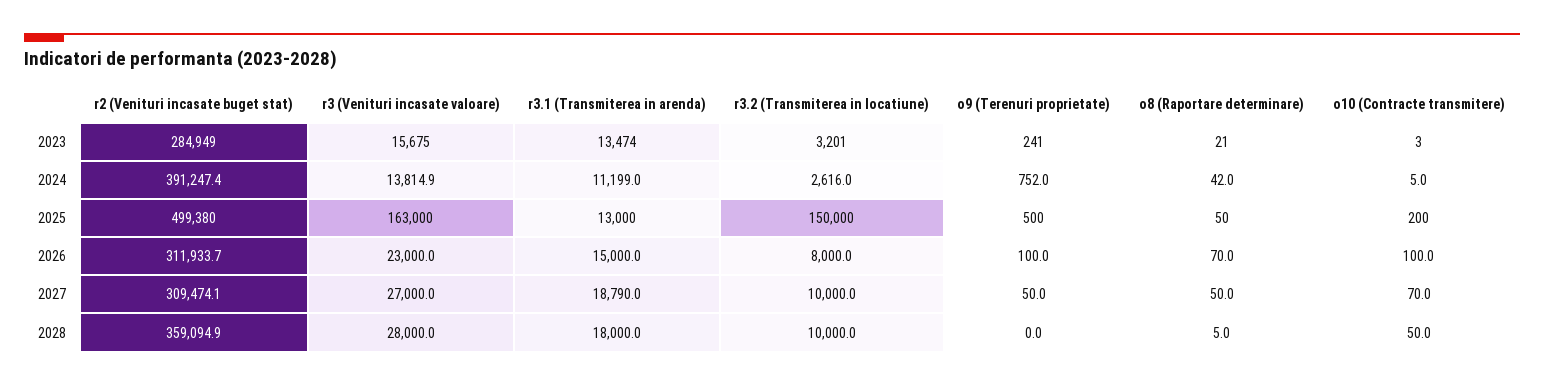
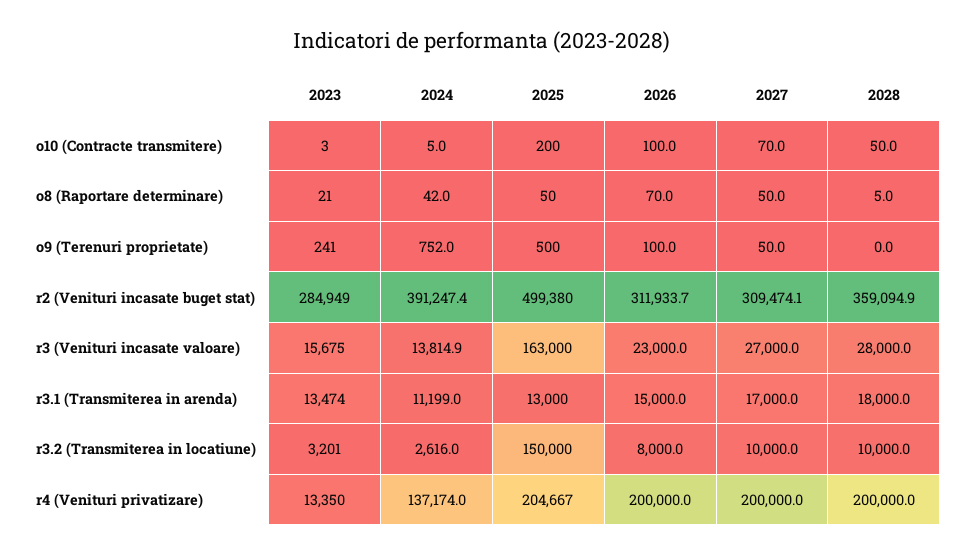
  {
    "r2 (Venituri incasate buget stat)": {
      "2023": 284949,
      "2024": 391247.4,
      "2025": 499380,
      "2026": 311933.7,
      "2027": 309474.1,
      "2028": 359094.9
    },
    "r3 (Venituri incasate valoare)": {
      "2023": 15675,
      "2024": 13814.9,
      "2025": 163000,
      "2026": 23000,
      "2027": 27000,
      "2028": 28000
    },
    "r3.1 (Transmiterea in arenda)": {
      "2023": 13474,
      "2024": 11199,
      "2025": 13000,
      "2026": 15000,
-     "2027": 18790,
+     "2027": 17000,
      "2028": 18000
    },
    "r3.2 (Transmiterea in locatiune)": {
      "2023": 3201,
      "2024": 2616,
      "2025": 150000,
      "2026": 8000,
      "2027": 10000,
      "2028": 10000
    },
    "o9 (Terenuri proprietate)": {
      "2023": 241,
      "2024": 752,
      "2025": 500,
      "2026": 100,
      "2027": 50,
      "2028": 0
    },
    "o8 (Raportare determinare)": {
      "2023": 21,
      "2024": 42,
      "2025": 50,
      "2026": 70,
      "2027": 50,
      "2028": 5
    },
    "o10 (Contracte transmitere)": {
      "2023": 3,
      "2024": 5,
      "2025": 200,
      "2026": 100,
      "2027": 70,
      "2028": 50
-   }
+   },
+   "r4 (Venituri privatizare)": {
+     "2023": 13350,
+     "2024": 137174,
+     "2025": 204667,
+     "2026": 200000,
+     "2027": 200000,
+     "2028": 200000
+   }
  }

